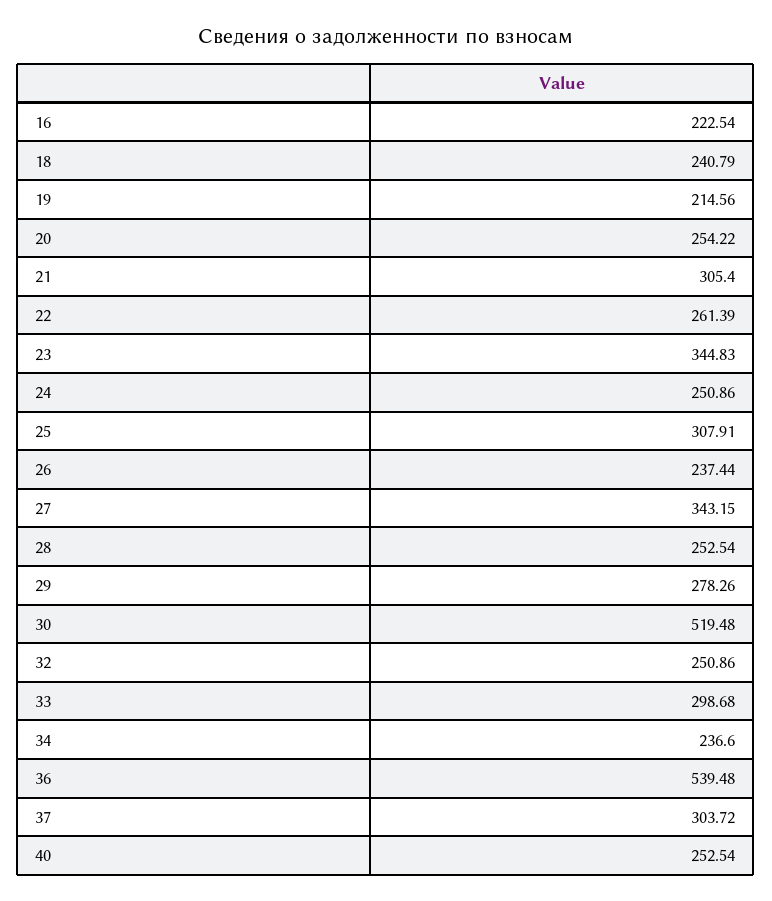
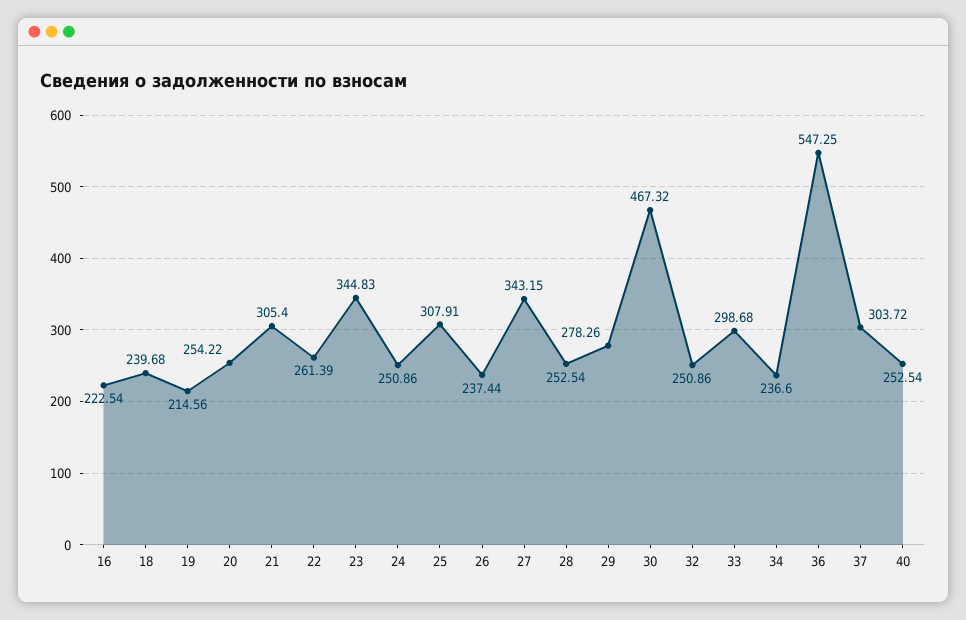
  {
    "16": 222.54,
-   "18": 240.79,
+   "18": 239.68,
    "19": 214.56,
    "20": 254.22,
    "21": 305.4,
    "22": 261.39,
    "23": 344.83,
    "24": 250.86,
    "25": 307.91,
    "26": 237.44,
    "27": 343.15,
    "28": 252.54,
    "29": 278.26,
-   "30": 519.48,
+   "30": 467.32,
    "32": 250.86,
    "33": 298.68,
    "34": 236.6,
-   "36": 539.48,
+   "36": 547.25,
    "37": 303.72,
    "40": 252.54
  }

